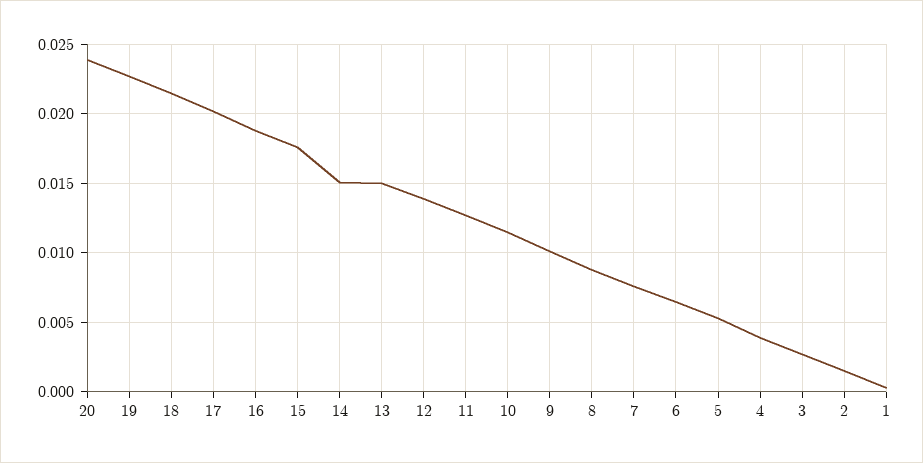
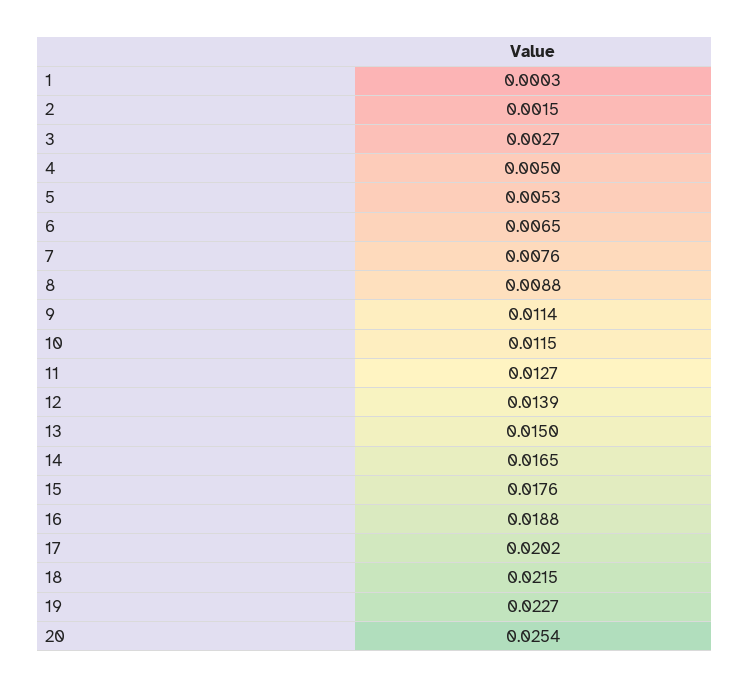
  {
-   "20": 0.024,
+   "20": 0.0254,
    "19": 0.0227,
    "18": 0.0215,
    "17": 0.0202,
    "16": 0.0188,
    "15": 0.0176,
-   "14": 0.015,
+   "14": 0.0165,
    "13": 0.015,
    "12": 0.0139,
    "11": 0.0127,
    "10": 0.0115,
-   "9": 0.01,
+   "9": 0.0114,
    "8": 0.0088,
    "7": 0.0076,
    "6": 0.0065,
    "5": 0.0053,
-   "4": 0.004,
+   "4": 0.005,
    "3": 0.0027,
    "2": 0.0015,
    "1": 0.0003
  }

